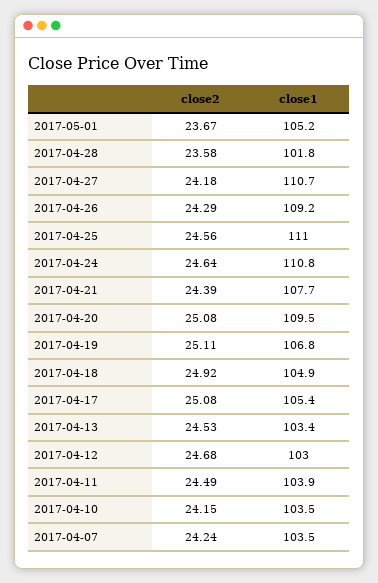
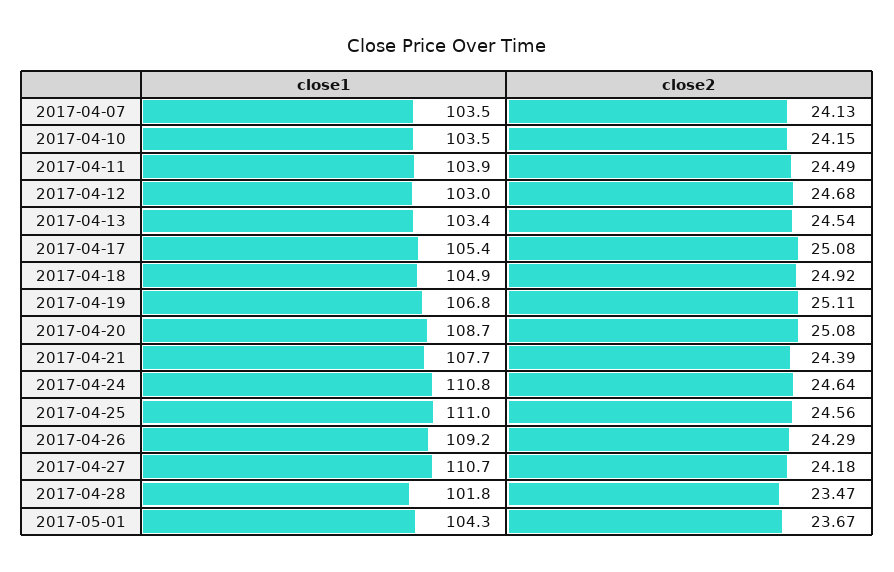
  {
    "close2": {
      "2017-05-01": 23.67,
-     "2017-04-28": 23.58,
+     "2017-04-28": 23.47,
      "2017-04-27": 24.18,
      "2017-04-26": 24.29,
      "2017-04-25": 24.56,
      "2017-04-24": 24.64,
      "2017-04-21": 24.39,
      "2017-04-20": 25.08,
      "2017-04-19": 25.11,
      "2017-04-18": 24.92,
      "2017-04-17": 25.08,
-     "2017-04-13": 24.53,
+     "2017-04-13": 24.54,
      "2017-04-12": 24.68,
      "2017-04-11": 24.49,
      "2017-04-10": 24.15,
-     "2017-04-07": 24.24
+     "2017-04-07": 24.13
    },
    "close1": {
-     "2017-05-01": 105.2,
+     "2017-05-01": 104.3,
      "2017-04-28": 101.8,
      "2017-04-27": 110.7,
      "2017-04-26": 109.2,
      "2017-04-25": 111,
      "2017-04-24": 110.8,
      "2017-04-21": 107.7,
-     "2017-04-20": 109.5,
+     "2017-04-20": 108.7,
      "2017-04-19": 106.8,
      "2017-04-18": 104.9,
      "2017-04-17": 105.4,
      "2017-04-13": 103.4,
      "2017-04-12": 103,
      "2017-04-11": 103.9,
      "2017-04-10": 103.5,
      "2017-04-07": 103.5
    }
  }

